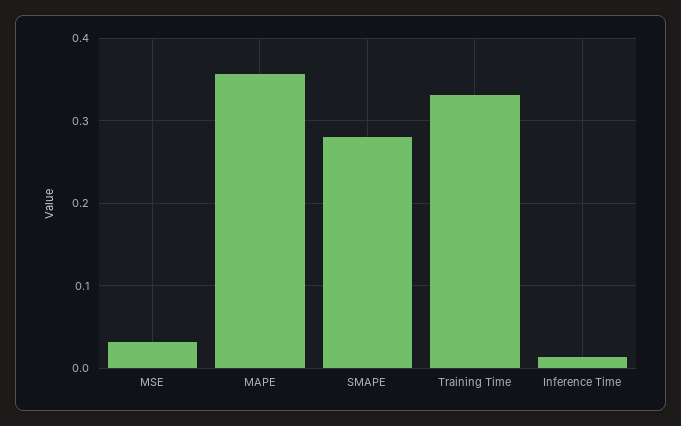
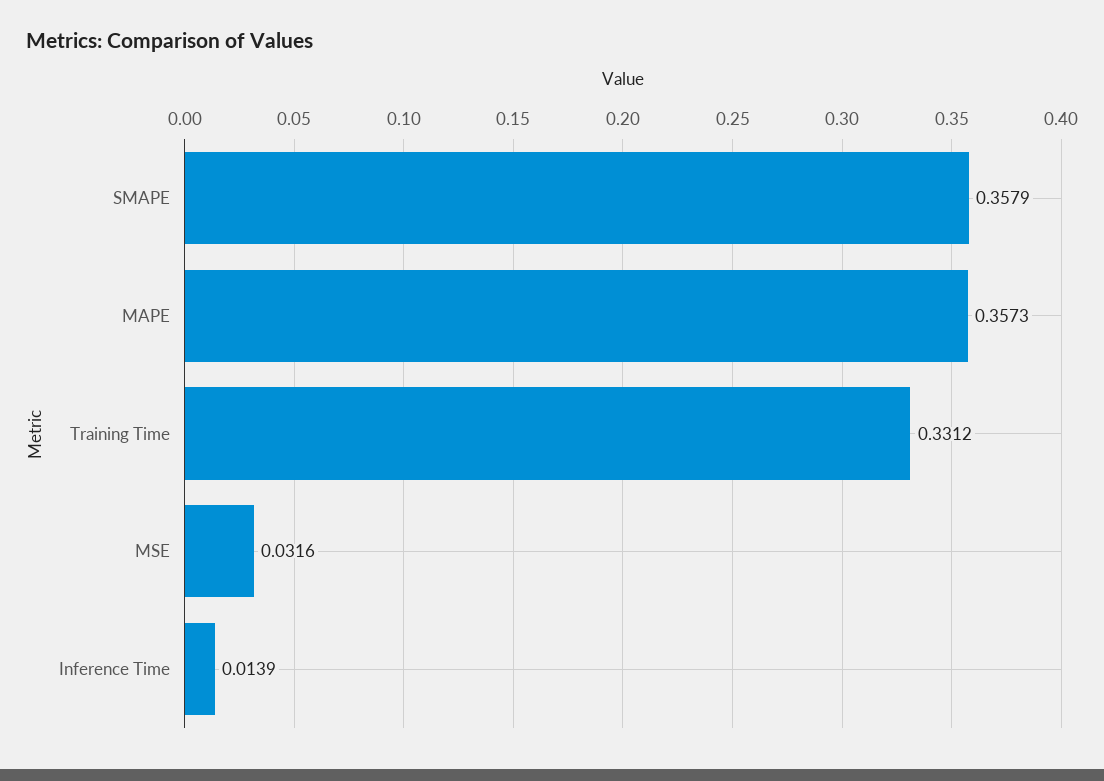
  {
    "MSE": 0.0316,
    "MAPE": 0.3573,
-   "SMAPE": 0.28,
+   "SMAPE": 0.3579,
    "Training Time": 0.3312,
    "Inference Time": 0.0139
  }

